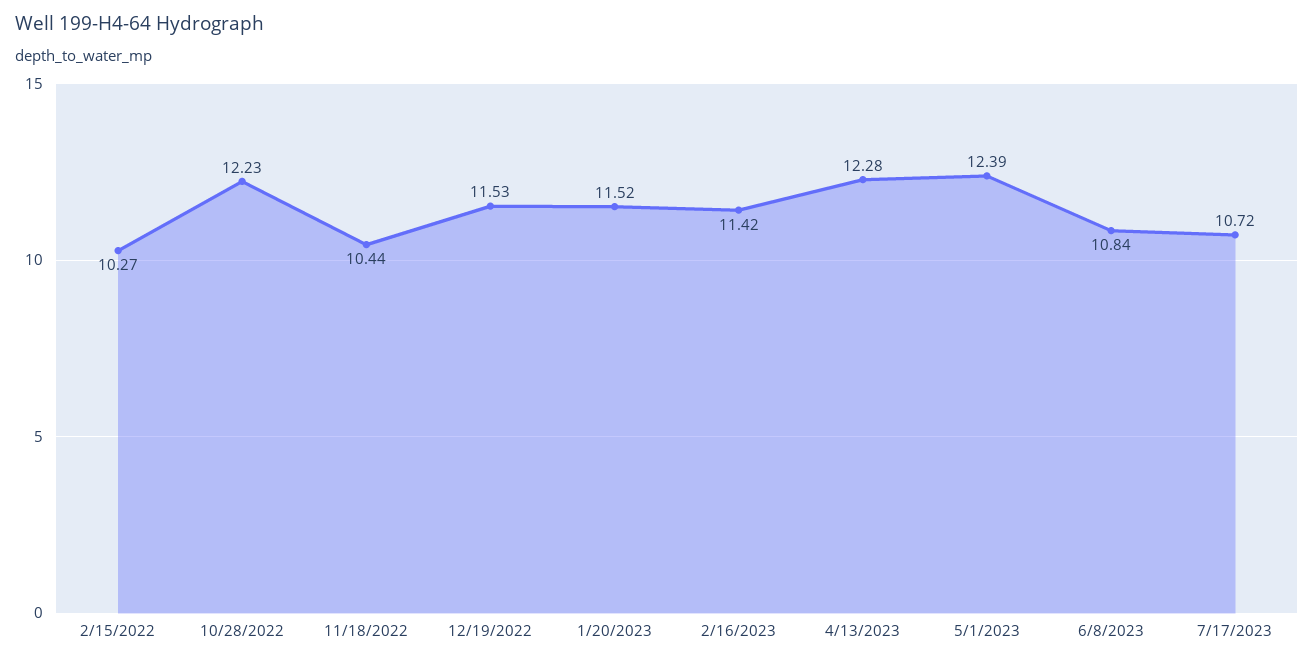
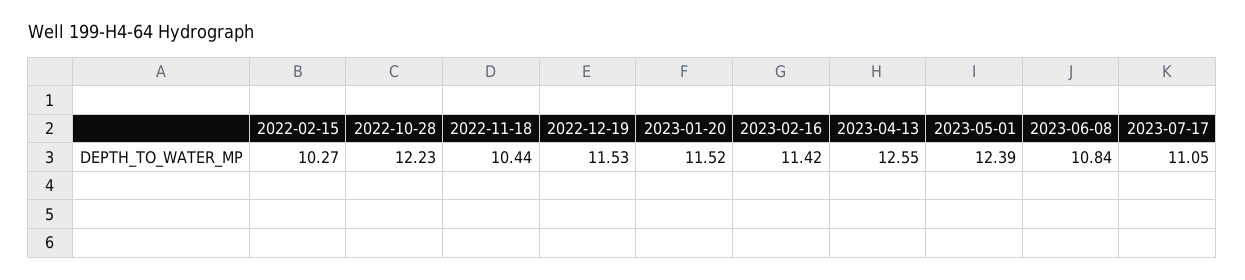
  {
    "2/15/2022": 10.27,
    "10/28/2022": 12.23,
    "11/18/2022": 10.44,
    "12/19/2022": 11.53,
    "1/20/2023": 11.52,
    "2/16/2023": 11.42,
-   "4/13/2023": 12.28,
+   "4/13/2023": 12.55,
    "5/1/2023": 12.39,
    "6/8/2023": 10.84,
-   "7/17/2023": 10.72
+   "7/17/2023": 11.05
  }

